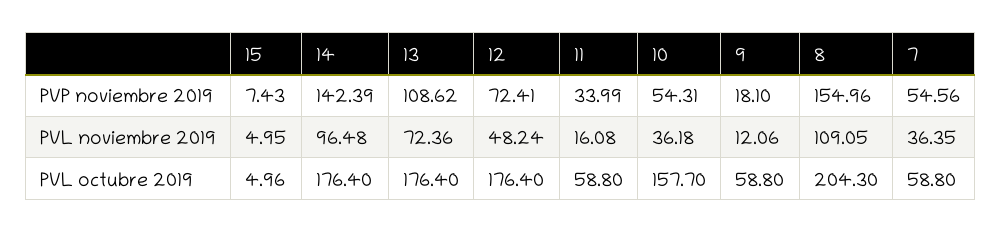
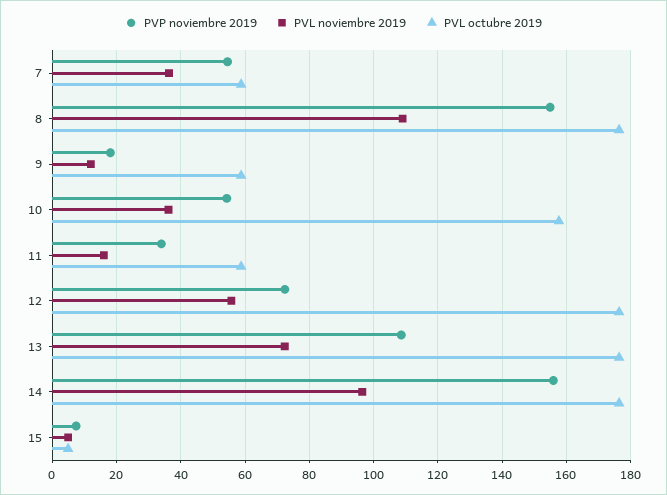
  {
    "PVP noviembre 2019": {
      "15": 7.43,
-     "14": 142.39,
+     "14": 156,
      "13": 108.62,
      "12": 72.41,
      "11": 33.99,
      "10": 54.31,
      "9": 18.1,
      "8": 154.96,
      "7": 54.56
    },
    "PVL noviembre 2019": {
      "15": 4.95,
      "14": 96.48,
      "13": 72.36,
-     "12": 48.24,
+     "12": 56,
      "11": 16.08,
      "10": 36.18,
      "9": 12.06,
      "8": 109.05,
      "7": 36.35
    },
    "PVL octubre 2019": {
      "15": 4.96,
      "14": 176.4,
      "13": 176.4,
      "12": 176.4,
      "11": 58.8,
      "10": 157.7,
      "9": 58.8,
-     "8": 204.3,
+     "8": 176,
      "7": 58.8
    }
  }

